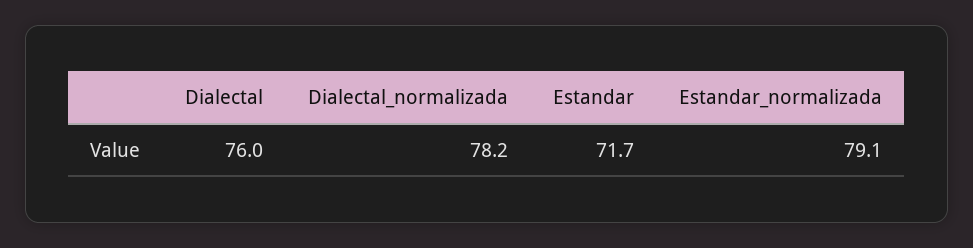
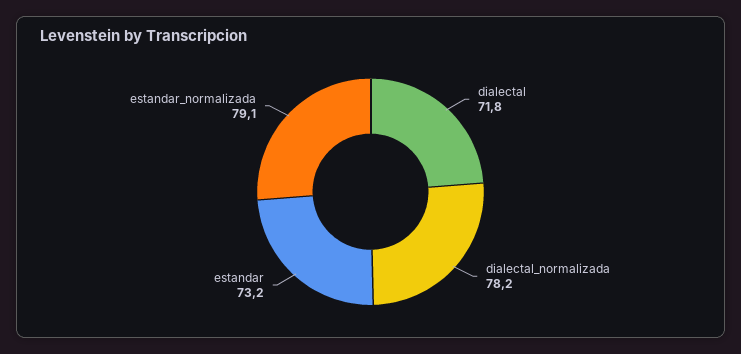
  {
-   "Dialectal": 76,
+   "Dialectal": 71.8,
    "Dialectal_normalizada": 78.2,
-   "Estandar": 71.7,
+   "Estandar": 73.2,
    "Estandar_normalizada": 79.1
  }

